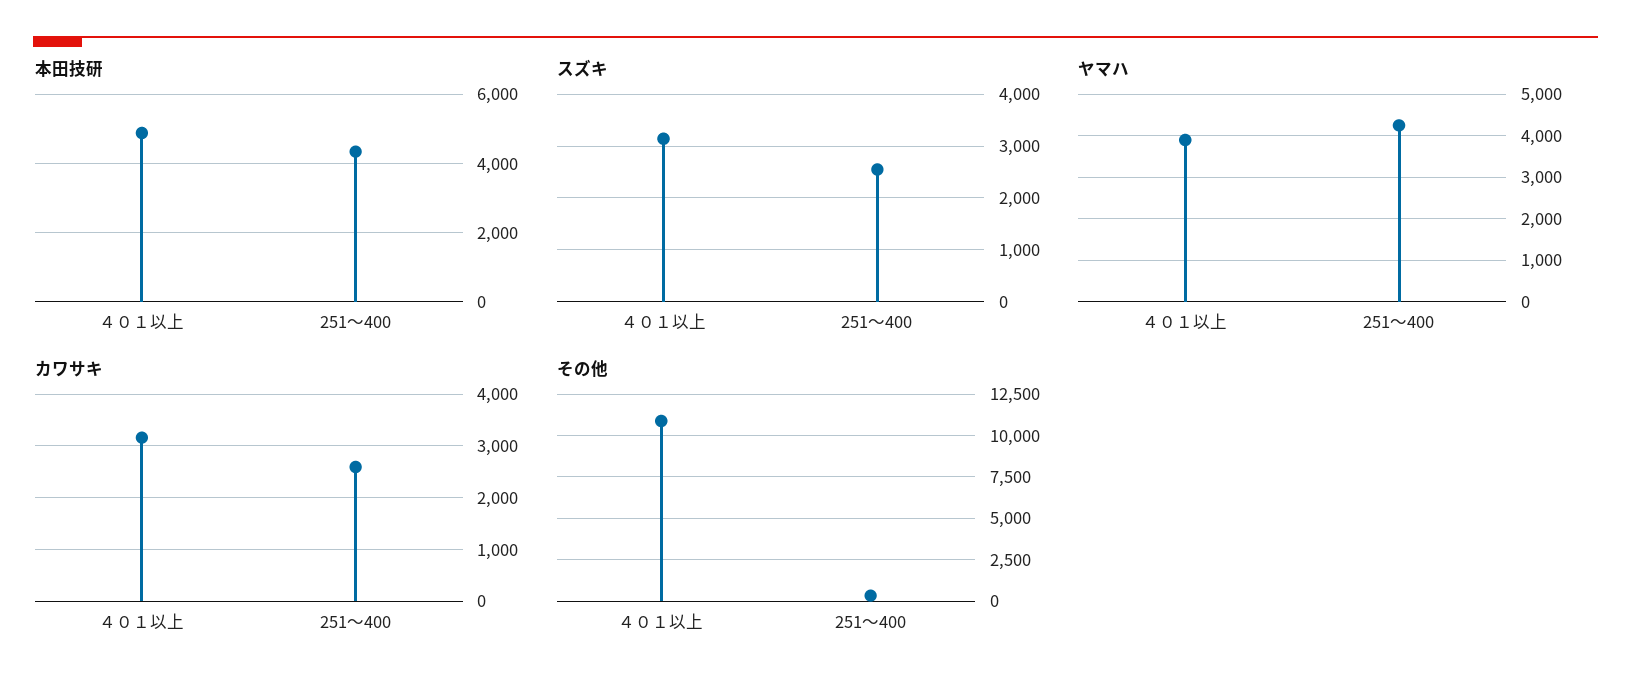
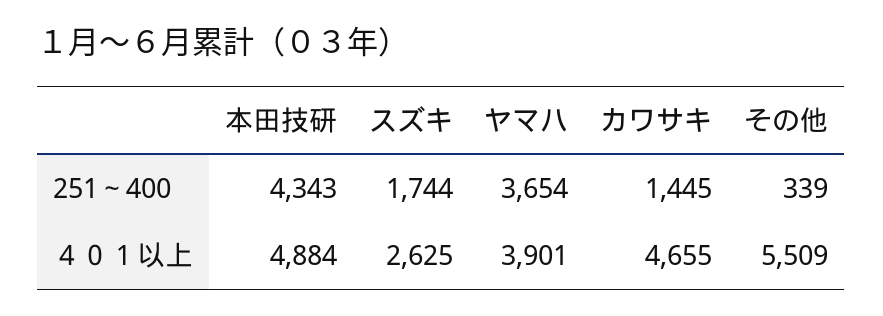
  {
    "本田技研": {
      "４０１以上": 4884,
      "251～400": 4343
    },
    "スズキ": {
-     "４０１以上": 3200,
+     "４０１以上": 2625,
-     "251～400": 2600
+     "251～400": 1744
    },
    "ヤマハ": {
      "４０１以上": 3901,
-     "251～400": 4200
+     "251～400": 3654
    },
    "カワサキ": {
-     "４０１以上": 3200,
+     "４０１以上": 4655,
-     "251～400": 2600
+     "251～400": 1445
    },
    "その他": {
-     "４０１以上": 11000,
+     "４０１以上": 5509,
      "251～400": 339
    }
  }

